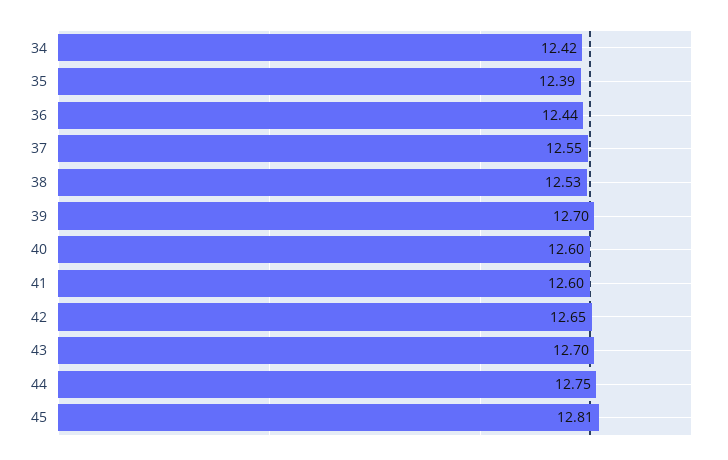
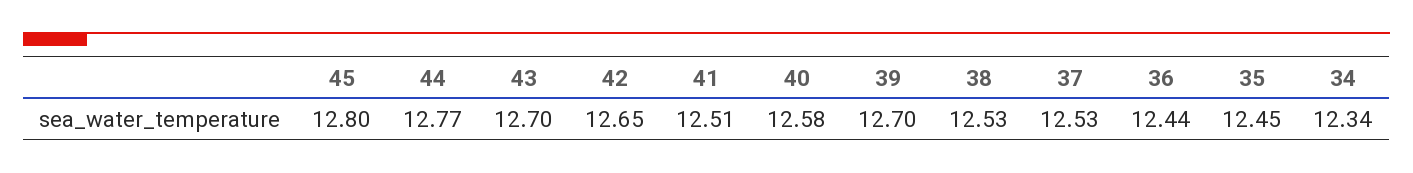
  {
-   "34": 12.42,
+   "34": 12.34,
-   "35": 12.39,
+   "35": 12.45,
    "36": 12.44,
-   "37": 12.55,
+   "37": 12.53,
    "38": 12.53,
    "39": 12.7,
-   "40": 12.6,
+   "40": 12.58,
-   "41": 12.6,
+   "41": 12.51,
    "42": 12.65,
    "43": 12.7,
-   "44": 12.75,
+   "44": 12.77,
-   "45": 12.81
+   "45": 12.8
  }

